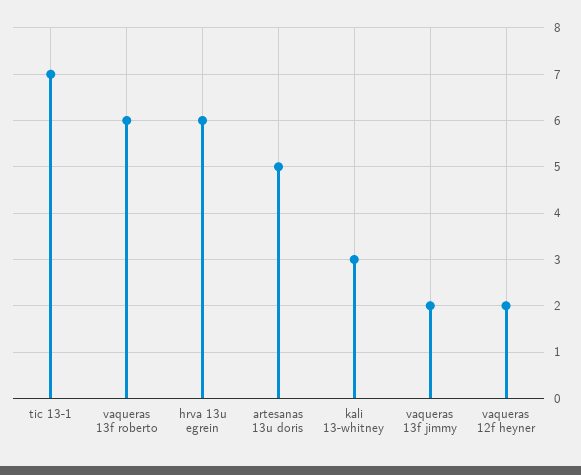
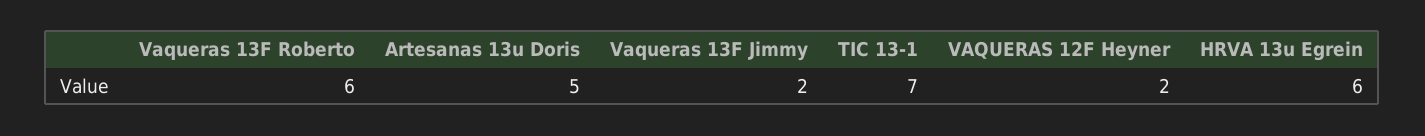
  {
    "tic 13-1": 7,
    "vaqueras 13f roberto": 6,
    "hrva 13u egrein": 6,
    "artesanas 13u doris": 5,
-   "kali 13-whitney": 3,
    "vaqueras 13f jimmy": 2,
    "vaqueras 12f heyner": 2
  }

